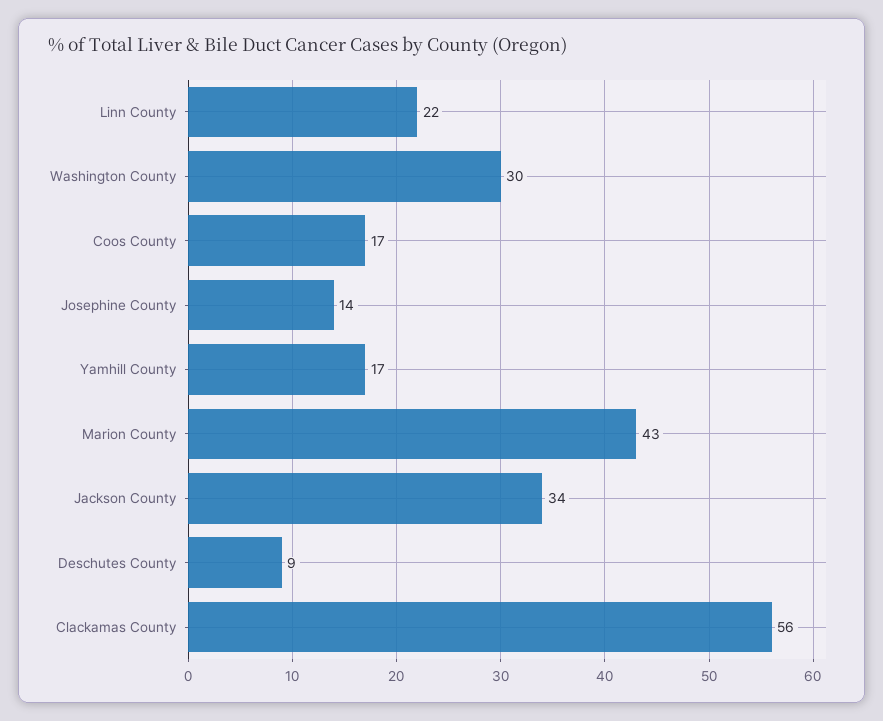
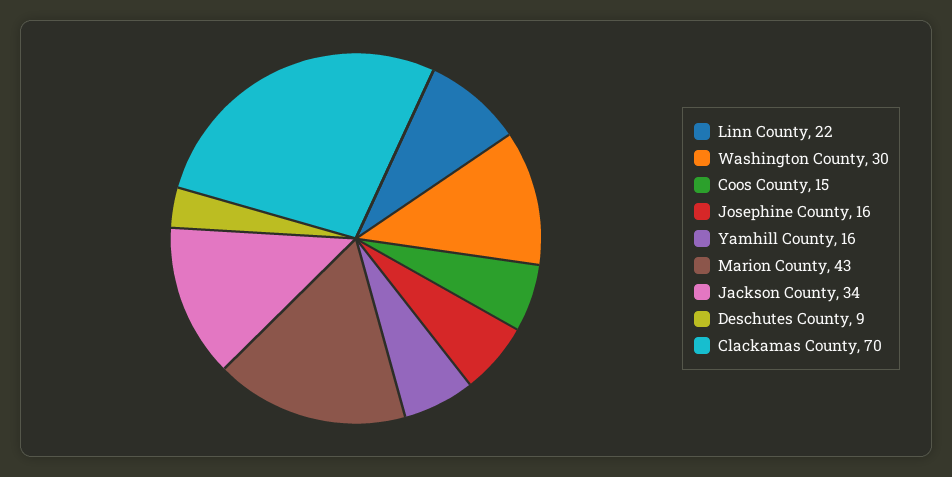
  {
    "Linn County": 22,
    "Washington County": 30,
-   "Coos County": 17,
+   "Coos County": 15,
-   "Josephine County": 14,
+   "Josephine County": 16,
-   "Yamhill County": 17,
+   "Yamhill County": 16,
    "Marion County": 43,
    "Jackson County": 34,
    "Deschutes County": 9,
-   "Clackamas County": 56
+   "Clackamas County": 70
  }

